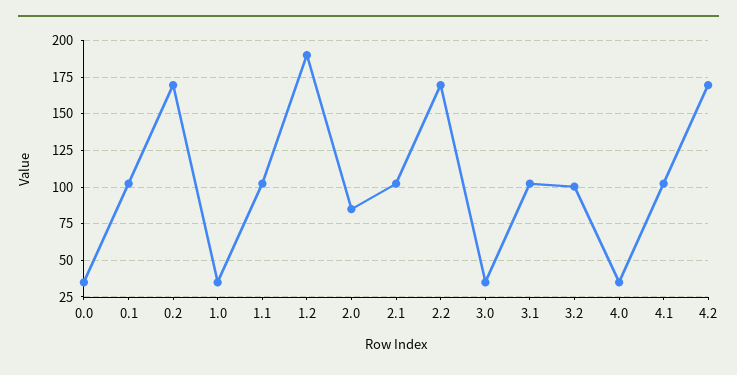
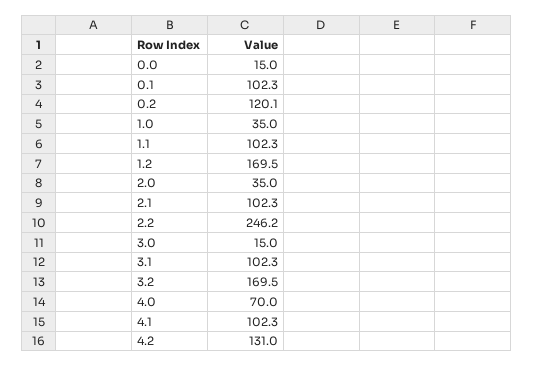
  {
-   "0.0": 35,
+   "0.0": 15,
    "0.1": 102.3,
-   "0.2": 170,
+   "0.2": 120.1,
    "1.0": 35,
    "1.1": 102.3,
-   "1.2": 190,
+   "1.2": 169.5,
-   "2.0": 85,
+   "2.0": 35,
    "2.1": 102.3,
-   "2.2": 170,
+   "2.2": 246.2,
-   "3.0": 35,
+   "3.0": 15,
    "3.1": 102.3,
-   "3.2": 100,
+   "3.2": 169.5,
-   "4.0": 35,
+   "4.0": 70,
    "4.1": 102.3,
-   "4.2": 170
+   "4.2": 131
  }

